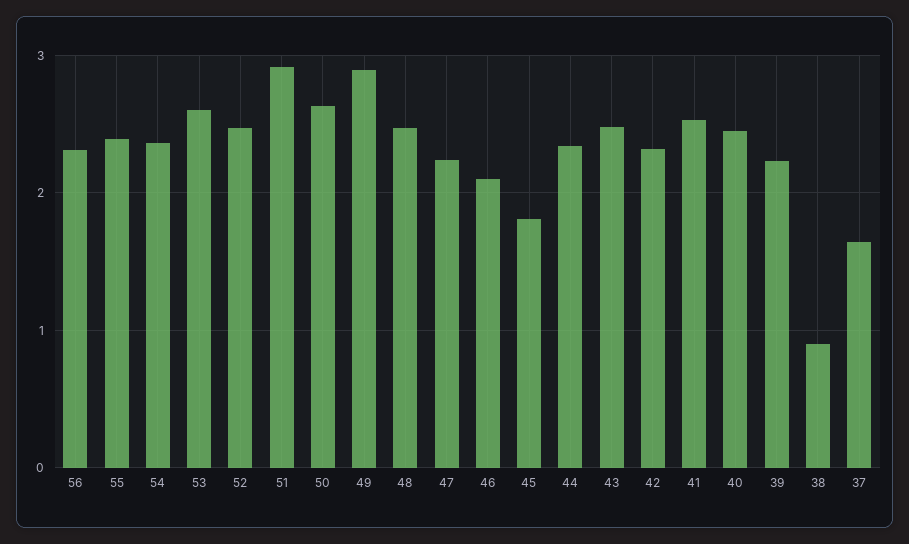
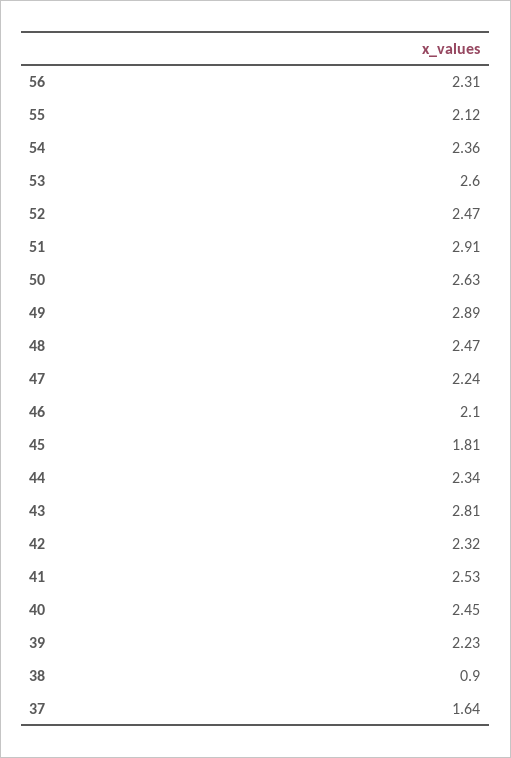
  {
    "56": 2.31,
-   "55": 2.4,
+   "55": 2.12,
    "54": 2.36,
    "53": 2.6,
    "52": 2.47,
    "51": 2.91,
    "50": 2.63,
    "49": 2.89,
    "48": 2.47,
    "47": 2.24,
    "46": 2.1,
    "45": 1.81,
    "44": 2.34,
-   "43": 2.5,
+   "43": 2.81,
    "42": 2.32,
    "41": 2.53,
    "40": 2.45,
    "39": 2.23,
    "38": 0.9,
    "37": 1.64
  }

